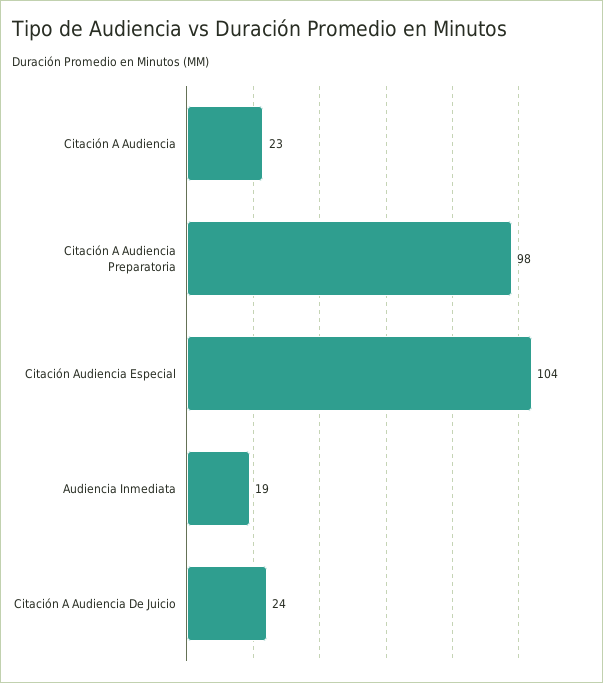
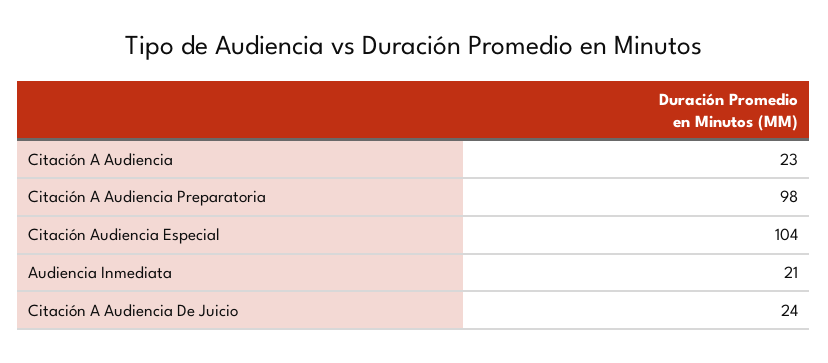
  {
    "Citación A Audiencia": 23,
    "Citación A Audiencia Preparatoria": 98,
    "Citación Audiencia Especial": 104,
-   "Audiencia Inmediata": 19,
+   "Audiencia Inmediata": 21,
    "Citación A Audiencia De Juicio": 24
  }

